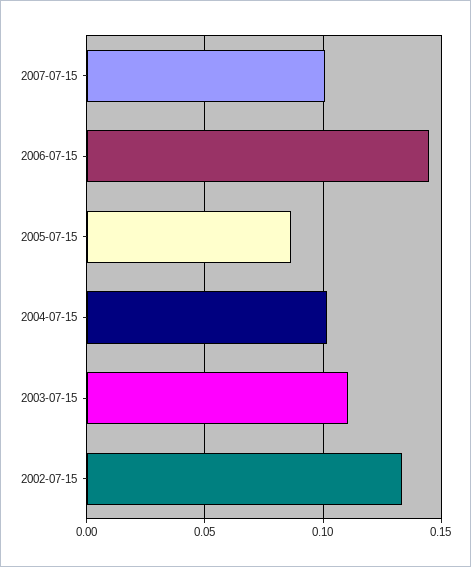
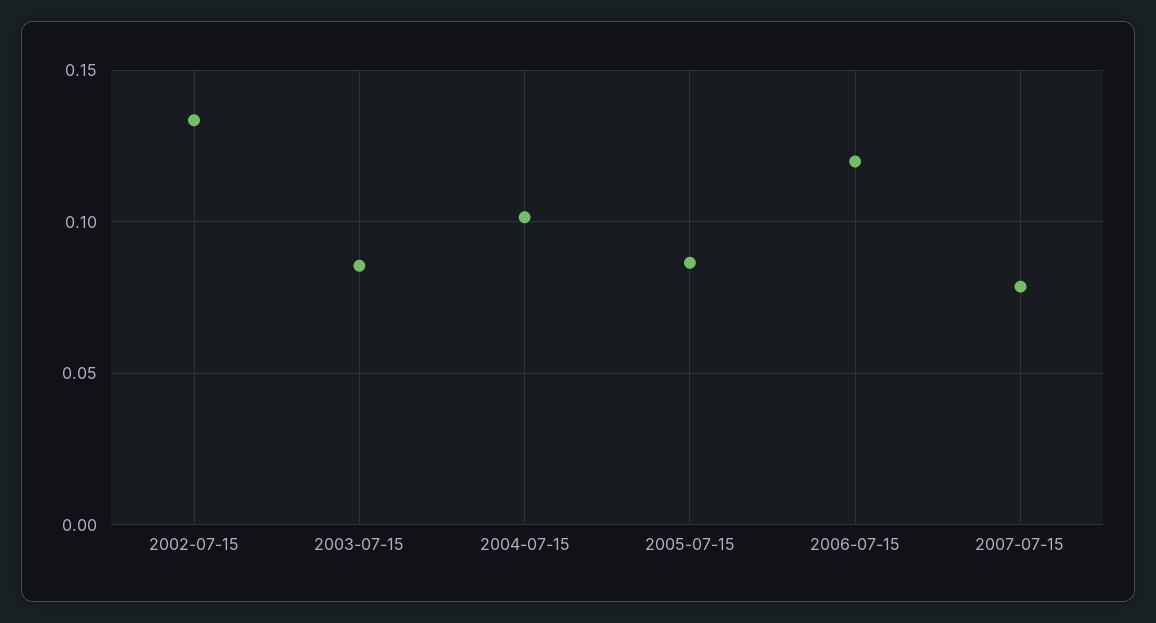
  {
-   "2007-07-15": 0.1,
+   "2007-07-15": 0.08,
-   "2006-07-15": 0.145,
+   "2006-07-15": 0.12,
    "2005-07-15": 0.085,
    "2004-07-15": 0.1,
-   "2003-07-15": 0.11,
+   "2003-07-15": 0.085,
    "2002-07-15": 0.135
  }

